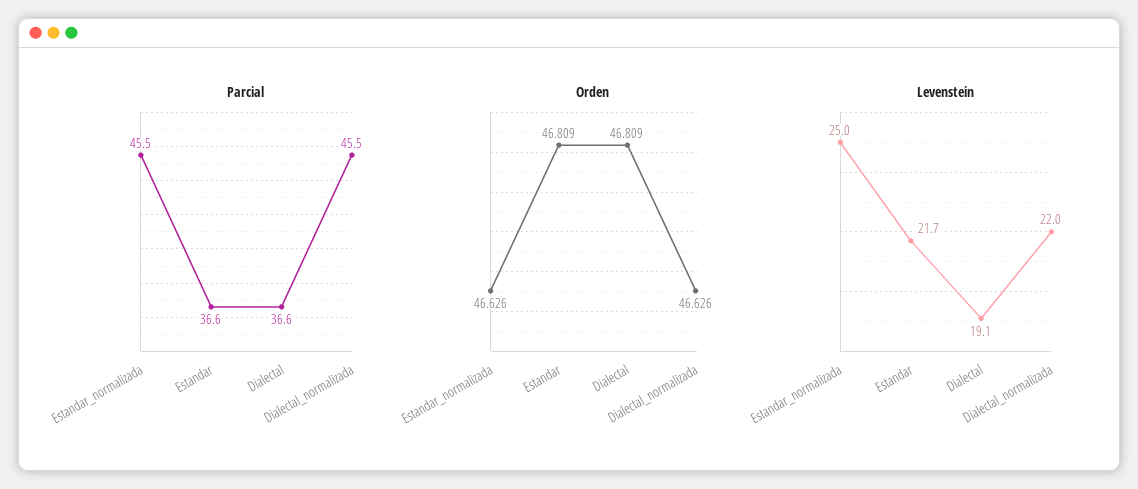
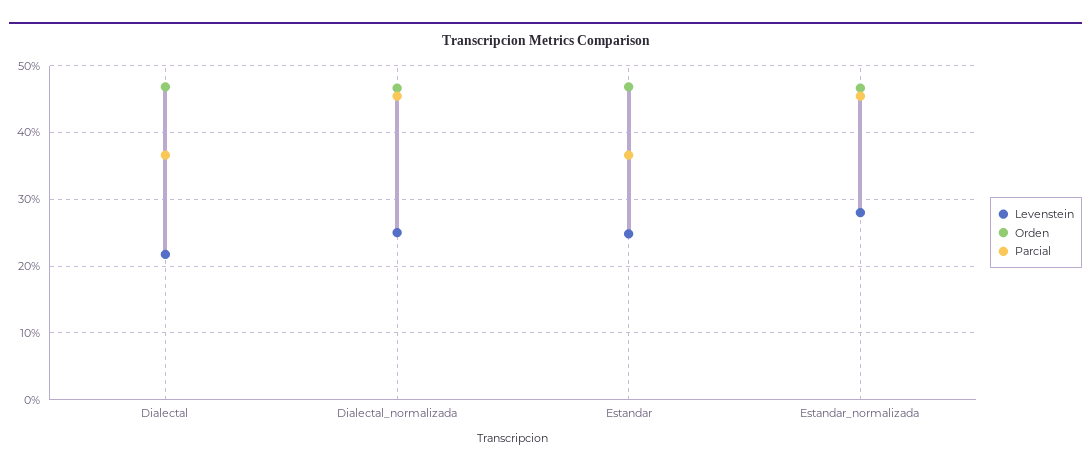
  {
    "Parcial": {
      "Estandar_normalizada": 45.5,
      "Estandar": 36.6,
      "Dialectal": 36.6,
      "Dialectal_normalizada": 45.5
    },
    "Orden": {
      "Estandar_normalizada": 46.626,
      "Estandar": 46.809,
      "Dialectal": 46.809,
      "Dialectal_normalizada": 46.626
    },
    "Levenstein": {
-     "Estandar_normalizada": 25,
+     "Estandar_normalizada": 28,
-     "Estandar": 21.7,
+     "Estandar": 25,
-     "Dialectal": 19.1,
+     "Dialectal": 22,
-     "Dialectal_normalizada": 22
+     "Dialectal_normalizada": 25
    }
  }

